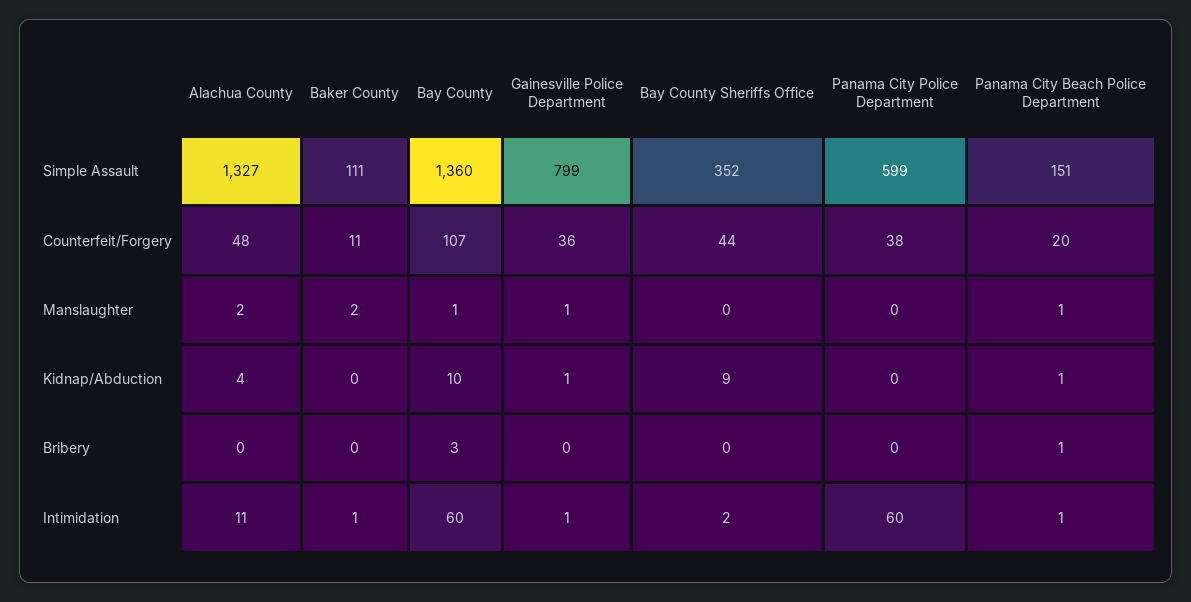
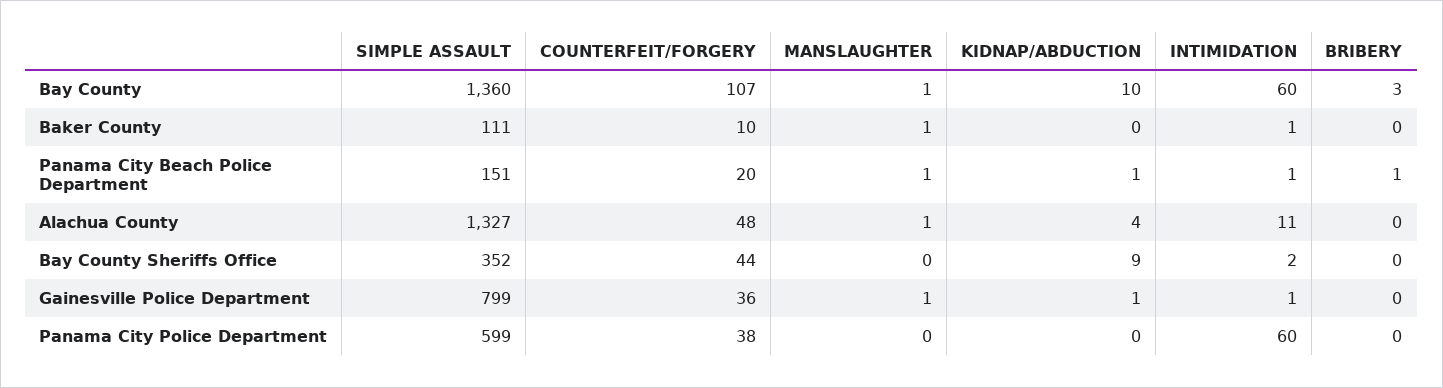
  {
    "Alachua County": {
      "Simple Assault": 1327,
      "Counterfeit/Forgery": 48,
-     "Manslaughter": 2,
+     "Manslaughter": 1,
      "Kidnap/Abduction": 4,
      "Bribery": 0,
      "Intimidation": 11
    },
    "Baker County": {
      "Simple Assault": 111,
-     "Counterfeit/Forgery": 11,
+     "Counterfeit/Forgery": 10,
-     "Manslaughter": 2,
+     "Manslaughter": 1,
      "Kidnap/Abduction": 0,
      "Bribery": 0,
      "Intimidation": 1
    },
    "Bay County": {
      "Simple Assault": 1360,
      "Counterfeit/Forgery": 107,
      "Manslaughter": 1,
      "Kidnap/Abduction": 10,
      "Bribery": 3,
      "Intimidation": 60
    },
    "Gainesville Police Department": {
      "Simple Assault": 799,
      "Counterfeit/Forgery": 36,
      "Manslaughter": 1,
      "Kidnap/Abduction": 1,
      "Bribery": 0,
      "Intimidation": 1
    },
    "Bay County Sheriffs Office": {
      "Simple Assault": 352,
      "Counterfeit/Forgery": 44,
      "Manslaughter": 0,
      "Kidnap/Abduction": 9,
      "Bribery": 0,
      "Intimidation": 2
    },
    "Panama City Police Department": {
      "Simple Assault": 599,
      "Counterfeit/Forgery": 38,
      "Manslaughter": 0,
      "Kidnap/Abduction": 0,
      "Bribery": 0,
      "Intimidation": 60
    },
    "Panama City Beach Police Department": {
      "Simple Assault": 151,
      "Counterfeit/Forgery": 20,
      "Manslaughter": 1,
      "Kidnap/Abduction": 1,
      "Bribery": 1,
      "Intimidation": 1
    }
  }

